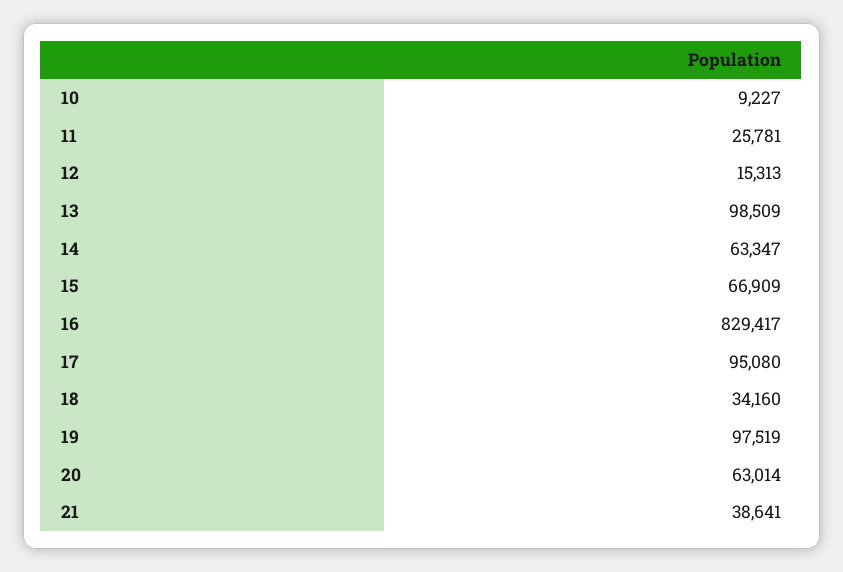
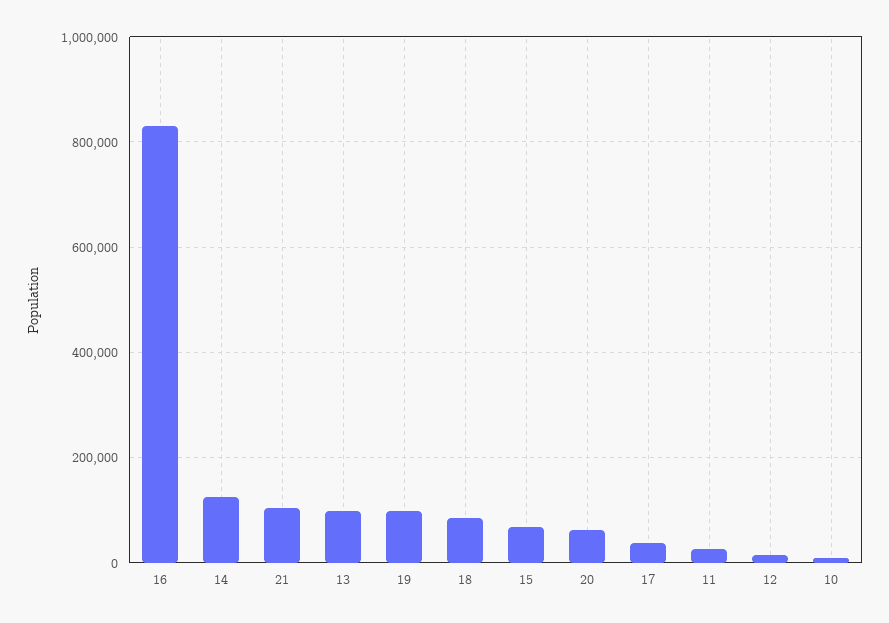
  {
    "10": 9227,
    "11": 25781,
    "12": 15313,
    "13": 98509,
-   "14": 63347,
+   "14": 120000,
    "15": 66909,
    "16": 829417,
-   "17": 95080,
+   "17": 40000,
-   "18": 34160,
+   "18": 80000,
    "19": 97519,
    "20": 63014,
-   "21": 38641
+   "21": 100000
  }

